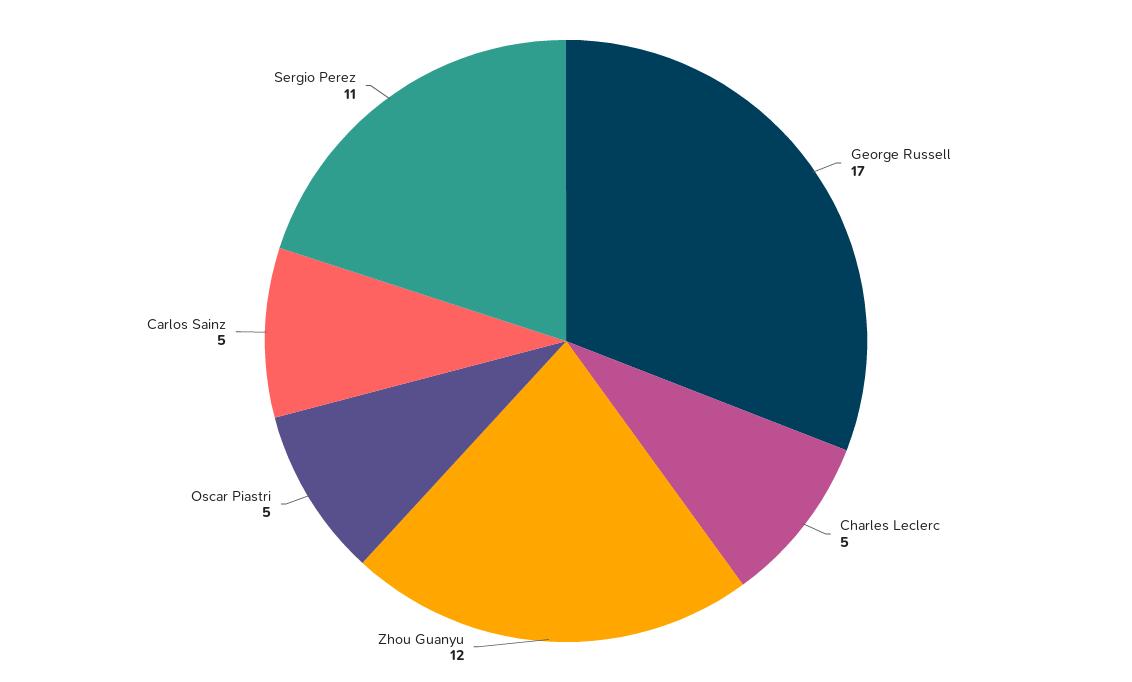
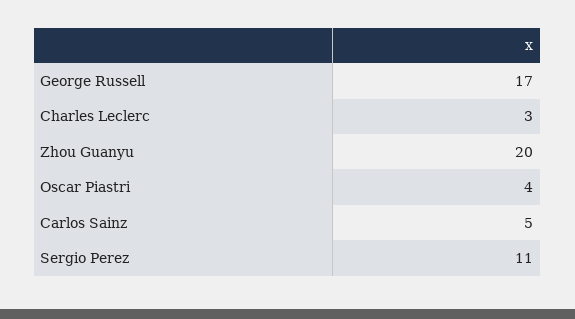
  {
    "George Russell": 17,
-   "Charles Leclerc": 5,
+   "Charles Leclerc": 3,
-   "Zhou Guanyu": 12,
+   "Zhou Guanyu": 20,
-   "Oscar Piastri": 5,
+   "Oscar Piastri": 4,
    "Carlos Sainz": 5,
    "Sergio Perez": 11
  }

